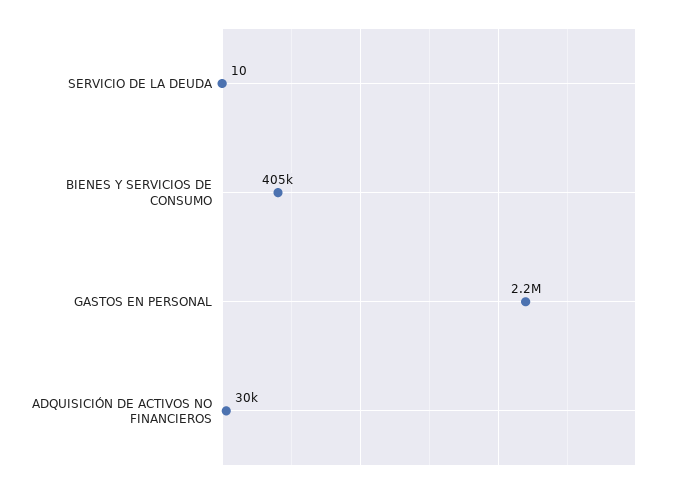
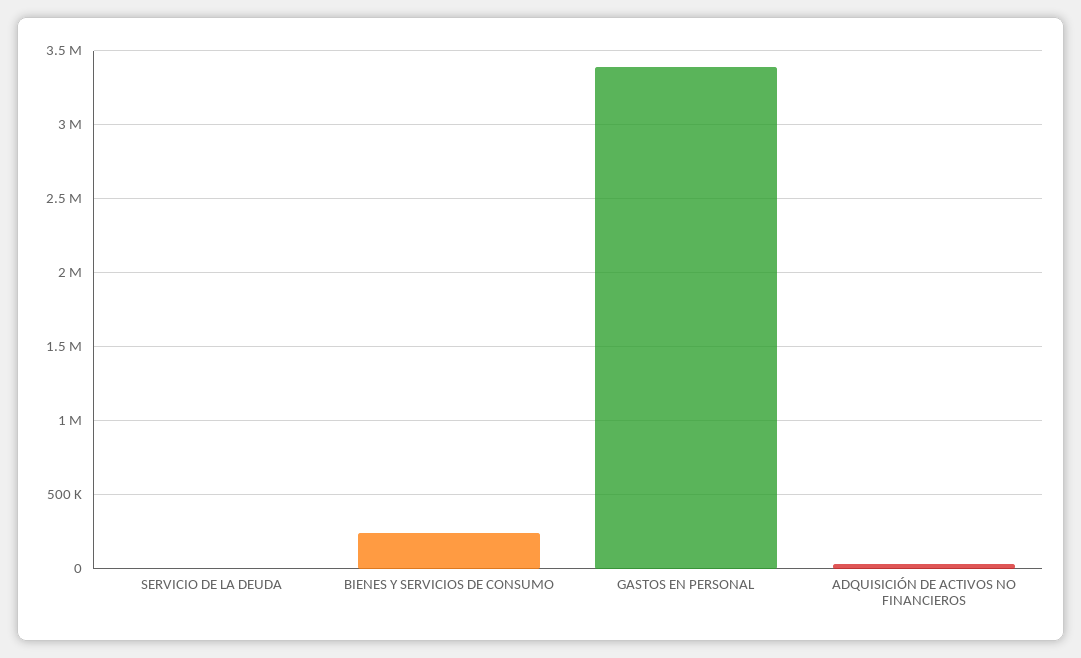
  {
    "SERVICIO DE LA DEUDA": 10,
-   "BIENES Y SERVICIOS DE CONSUMO": 405000,
+   "BIENES Y SERVICIOS DE CONSUMO": 250000,
-   "GASTOS EN PERSONAL": 2200000,
+   "GASTOS EN PERSONAL": 3400000,
    "ADQUISICIÓN DE ACTIVOS NO FINANCIEROS": 30000
  }

